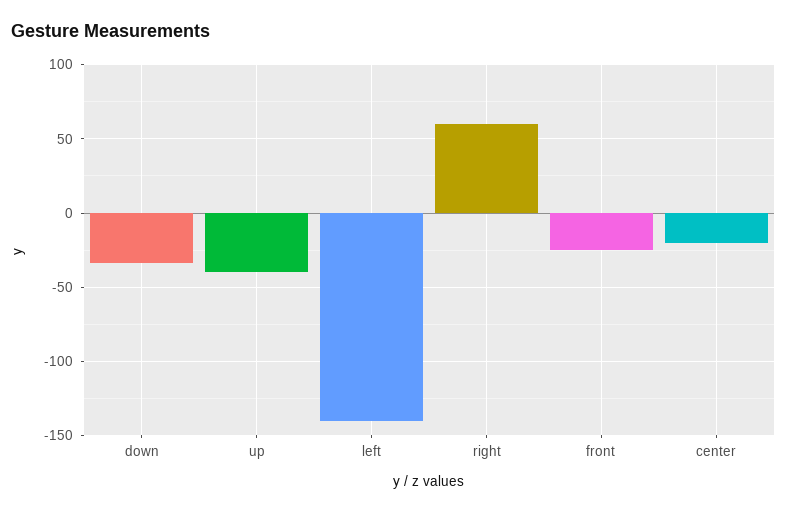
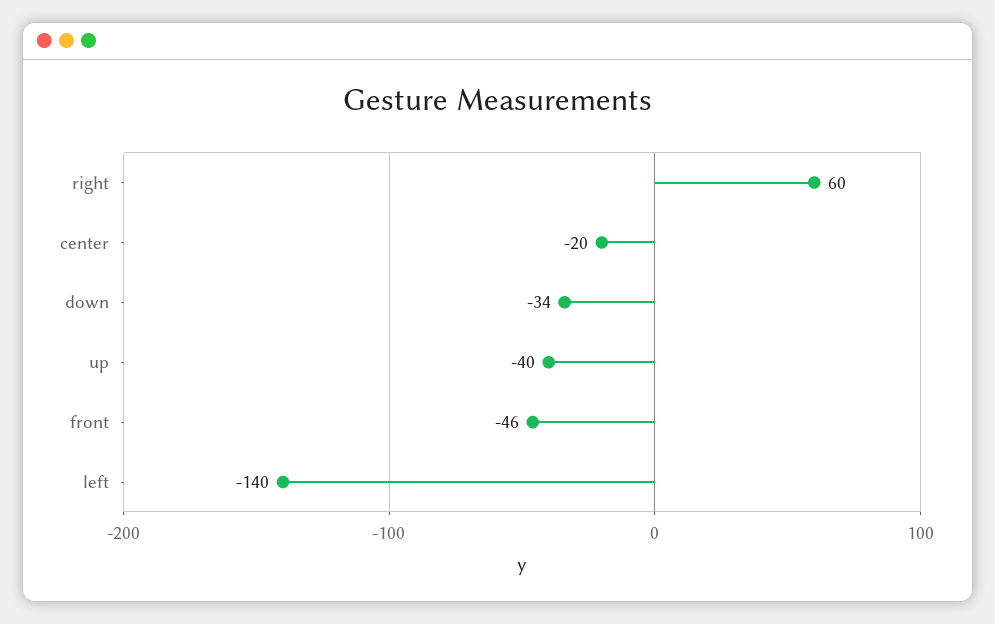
  {
    "down": -34,
    "up": -40,
    "left": -140,
    "right": 60,
-   "front": -25,
+   "front": -46,
    "center": -20
  }

